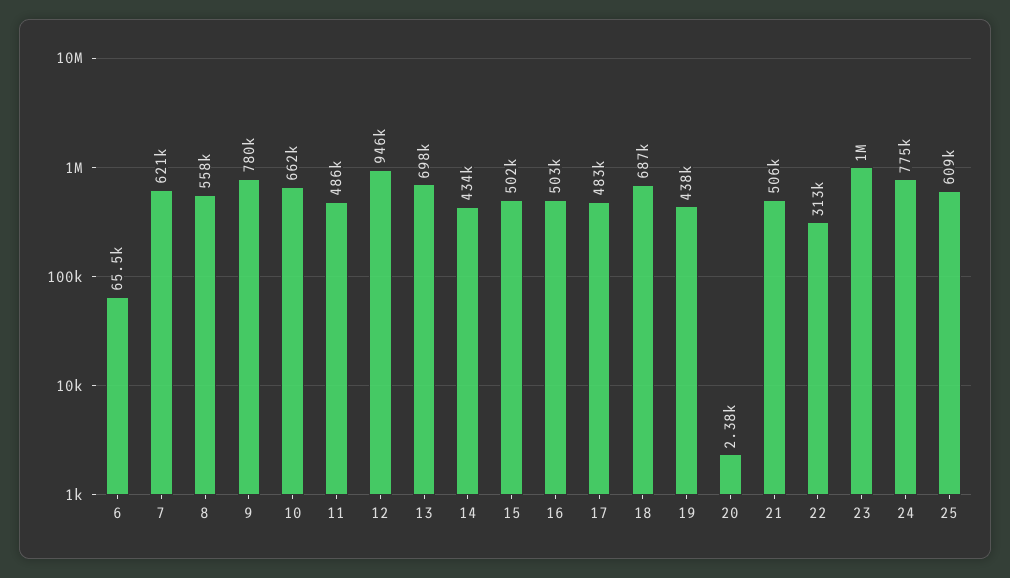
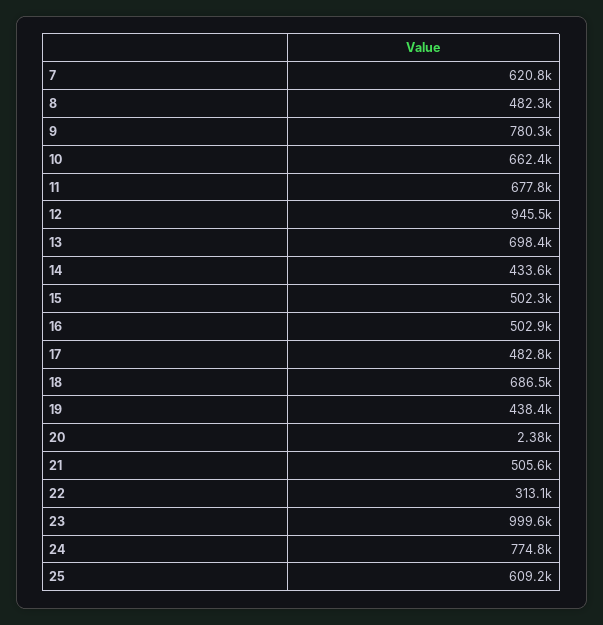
  {
-   "6": 65500,
    "7": 620800,
-   "8": 558000,
+   "8": 482300,
    "9": 780300,
    "10": 662400,
-   "11": 486000,
+   "11": 677800,
    "12": 945500,
    "13": 698400,
    "14": 433600,
    "15": 502300,
    "16": 502900,
    "17": 482800,
    "18": 686500,
    "19": 438400,
    "20": 2380,
    "21": 505600,
    "22": 313100,
    "23": 999600,
    "24": 774800,
    "25": 609200
  }

